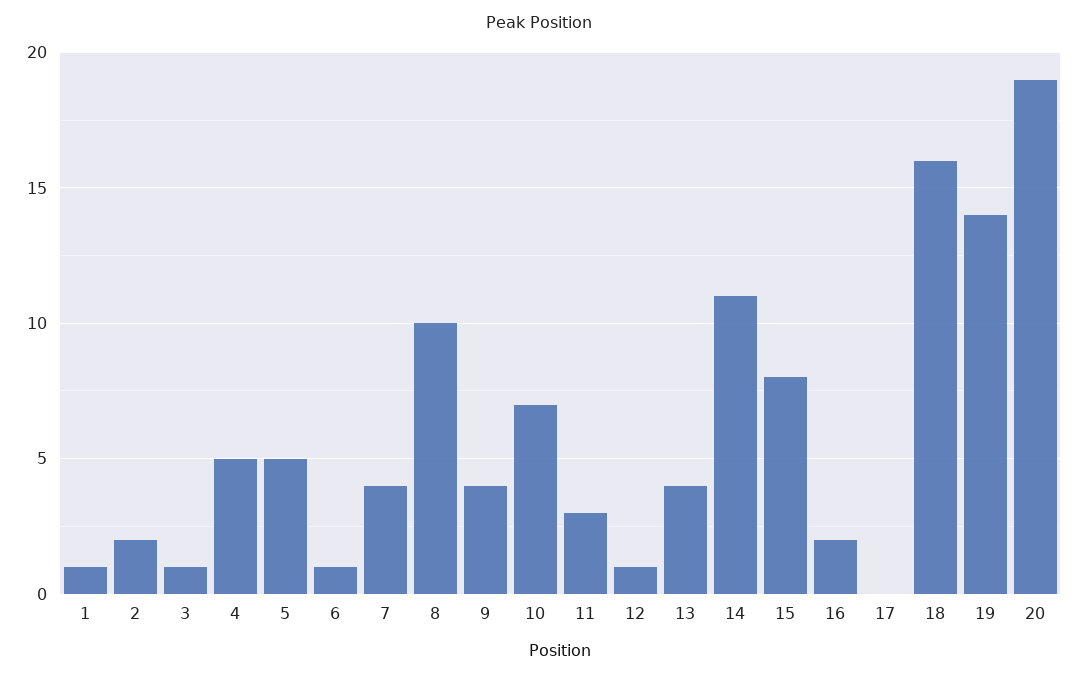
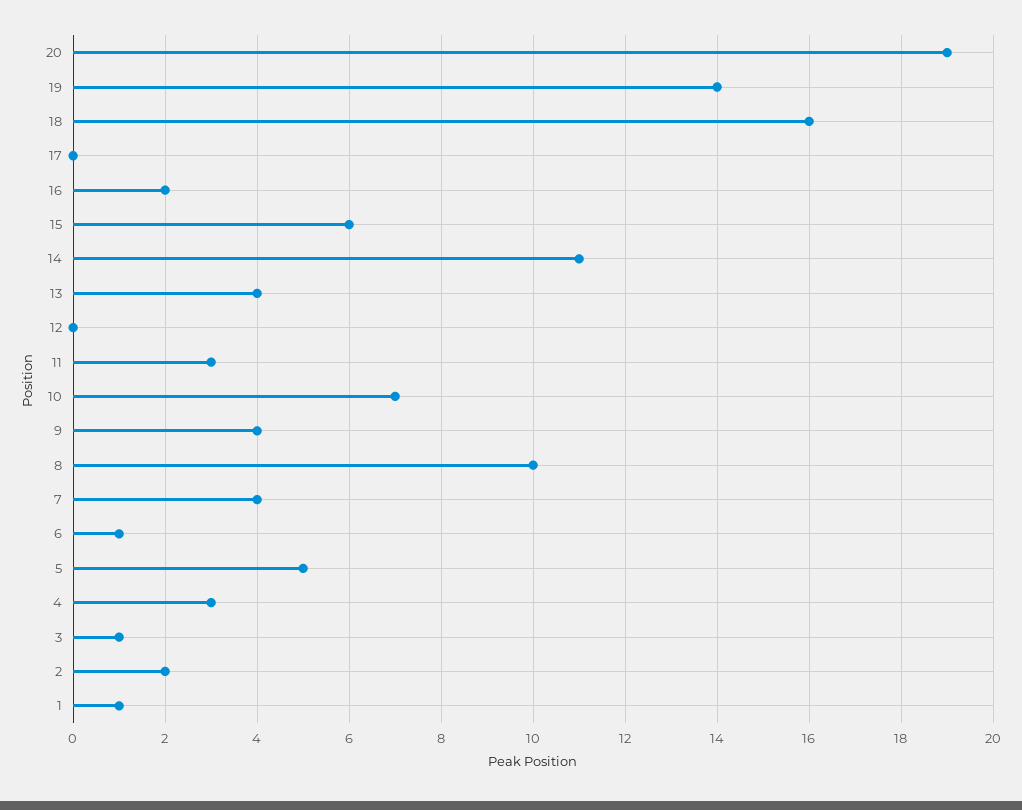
  {
    "1": 1,
    "2": 2,
    "3": 1,
-   "4": 5,
+   "4": 3,
    "5": 5,
    "6": 1,
    "7": 4,
    "8": 10,
    "9": 4,
    "10": 7,
    "11": 3,
-   "12": 1,
+   "12": 0,
    "13": 4,
    "14": 11,
-   "15": 8,
+   "15": 6,
    "16": 2,
    "17": 0,
    "18": 16,
    "19": 14,
    "20": 19
  }

